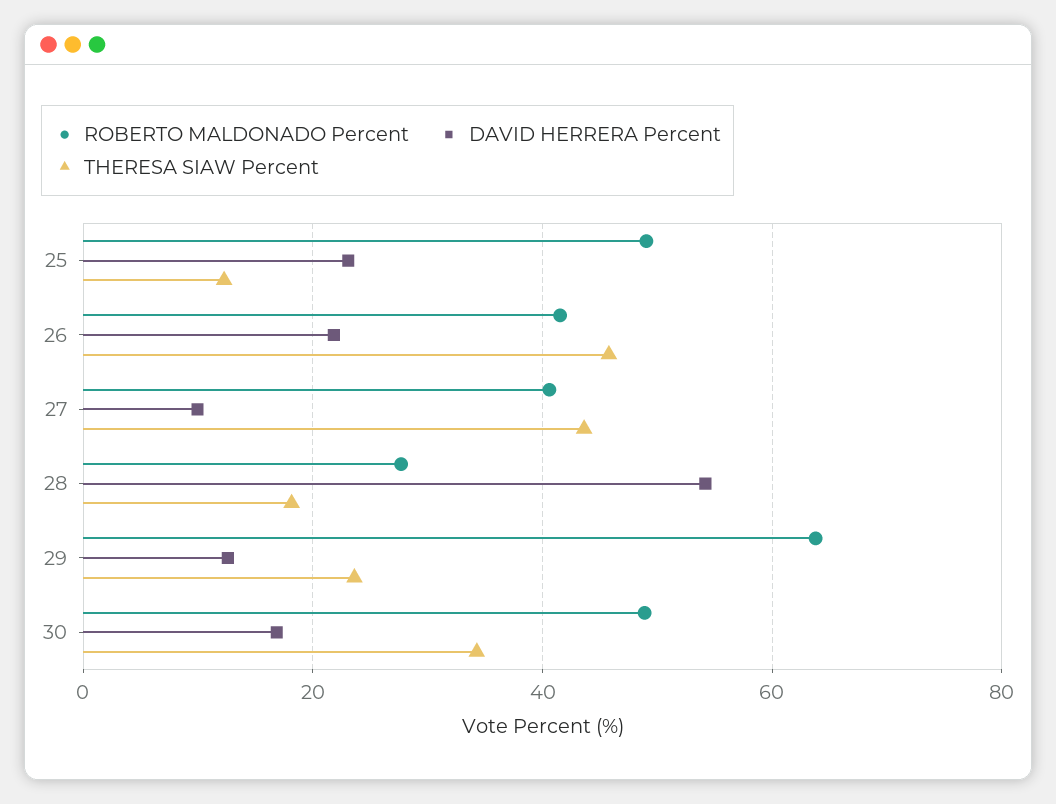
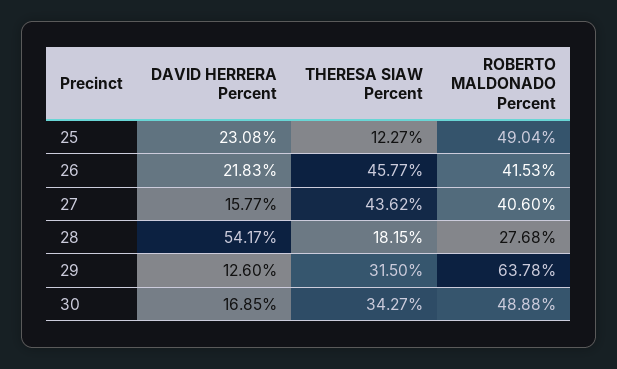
  {
    "ROBERTO MALDONADO Percent": {
      "25": 49.04,
      "26": 41.53,
      "27": 40.6,
      "28": 27.68,
      "29": 63.78,
      "30": 48.88
    },
    "DAVID HERRERA Percent": {
      "25": 23.08,
      "26": 21.83,
-     "27": 10,
+     "27": 15.77,
      "28": 54.17,
      "29": 12.6,
      "30": 16.85
    },
    "THERESA SIAW Percent": {
      "25": 12.27,
      "26": 45.77,
      "27": 43.62,
      "28": 18.15,
-     "29": 24,
+     "29": 31.5,
      "30": 34.27
    }
  }

